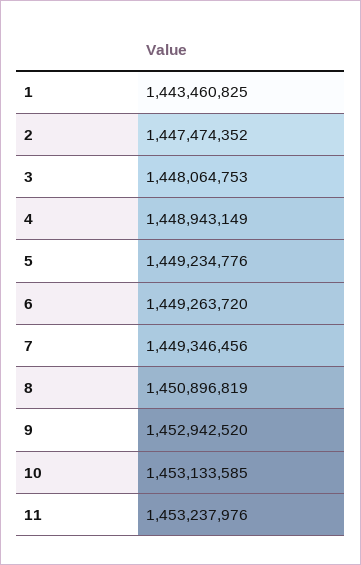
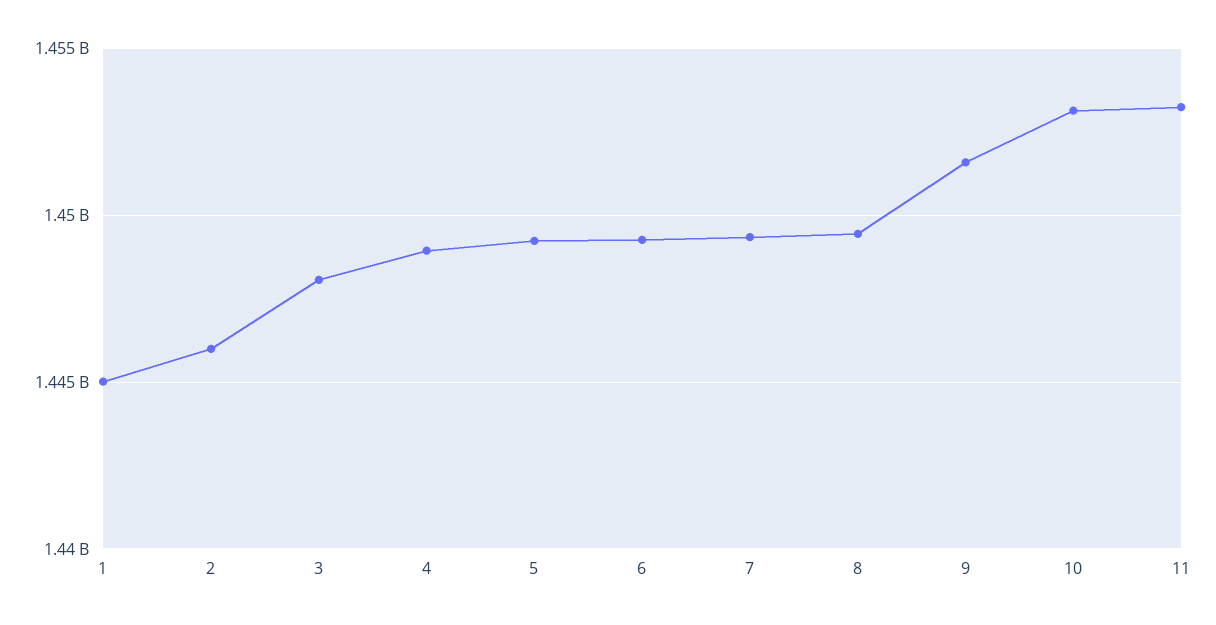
  {
-   "1": 1443460825,
+   "1": 1445000000,
-   "2": 1447474352,
+   "2": 1446000000,
    "3": 1448064753,
    "4": 1448943149,
    "5": 1449234776,
    "6": 1449263720,
    "7": 1449346456,
-   "8": 1450896819,
+   "8": 1449500000,
-   "9": 1452942520,
+   "9": 1451500000,
    "10": 1453133585,
    "11": 1453237976
  }

